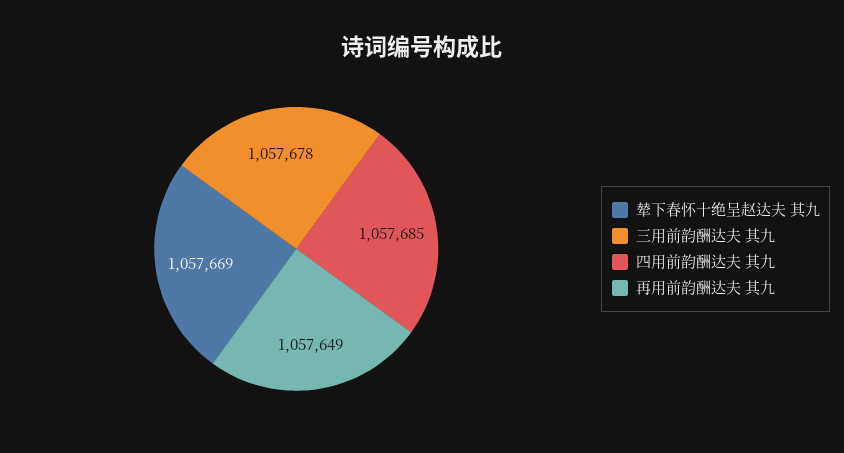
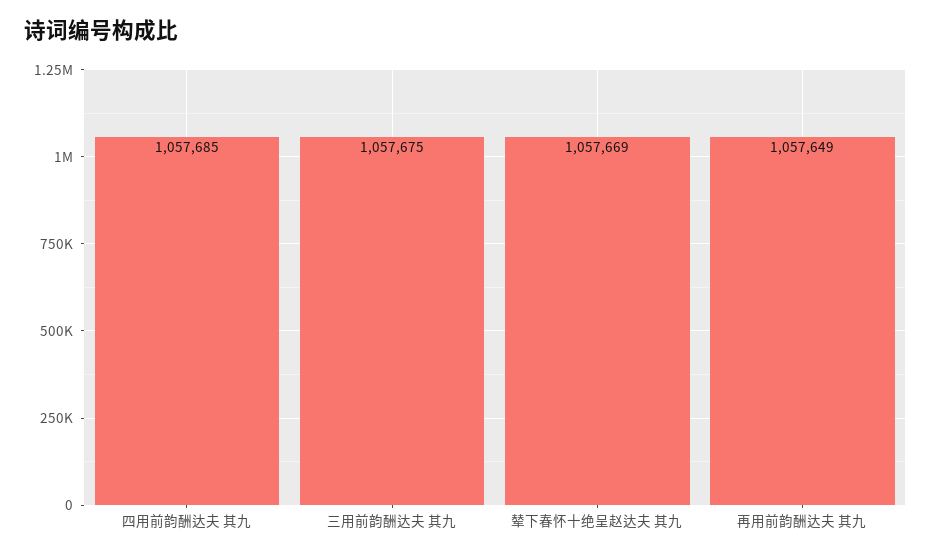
  {
    "辇下春怀十绝呈赵达夫 其九": 1057669,
-   "三用前韵酬达夫 其九": 1057678,
+   "三用前韵酬达夫 其九": 1057675,
    "四用前韵酬达夫 其九": 1057685,
    "再用前韵酬达夫 其九": 1057649
  }

